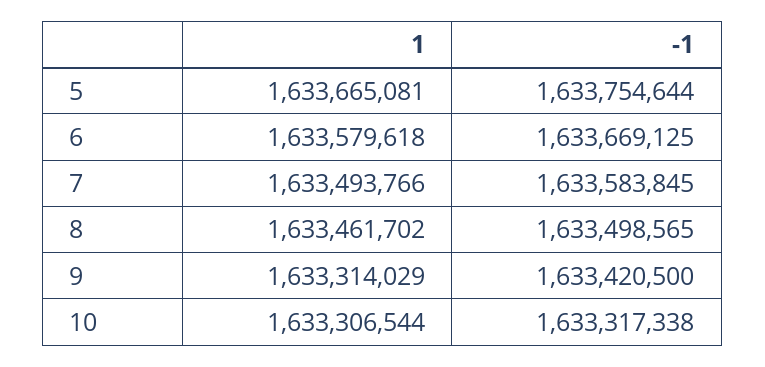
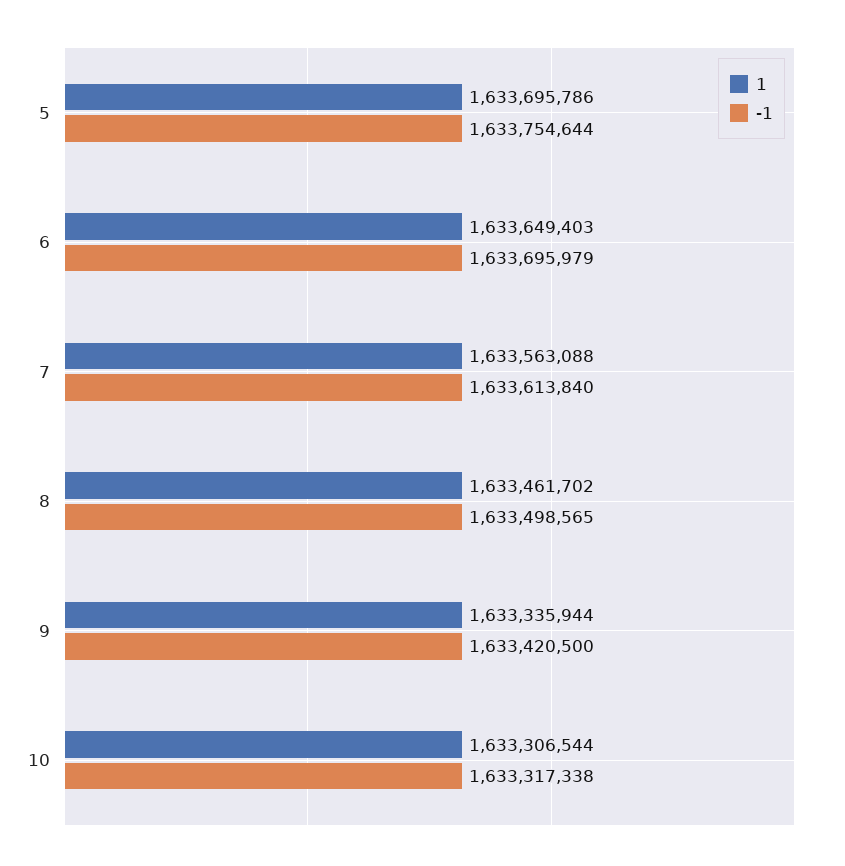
  {
    "1": {
-     "5": 1633665081,
+     "5": 1633695786,
-     "6": 1633579618,
+     "6": 1633649403,
-     "7": 1633493766,
+     "7": 1633563088,
      "8": 1633461702,
-     "9": 1633314029,
+     "9": 1633335944,
      "10": 1633306544
    },
    "-1": {
      "5": 1633754644,
-     "6": 1633669125,
+     "6": 1633695979,
-     "7": 1633583845,
+     "7": 1633613840,
      "8": 1633498565,
      "9": 1633420500,
      "10": 1633317338
    }
  }

